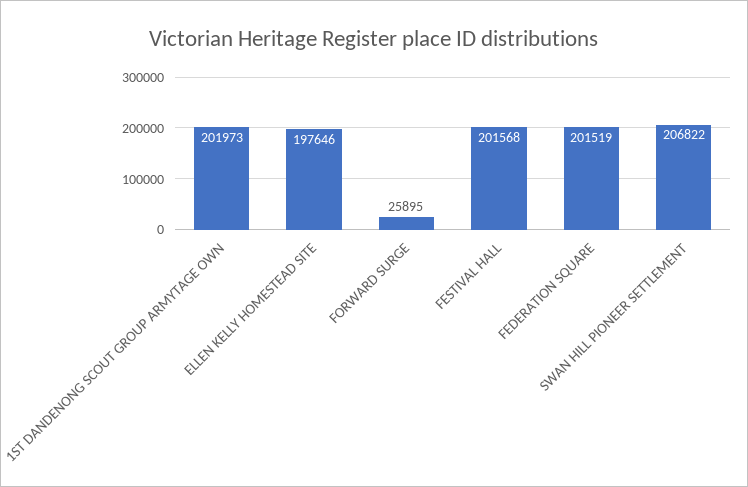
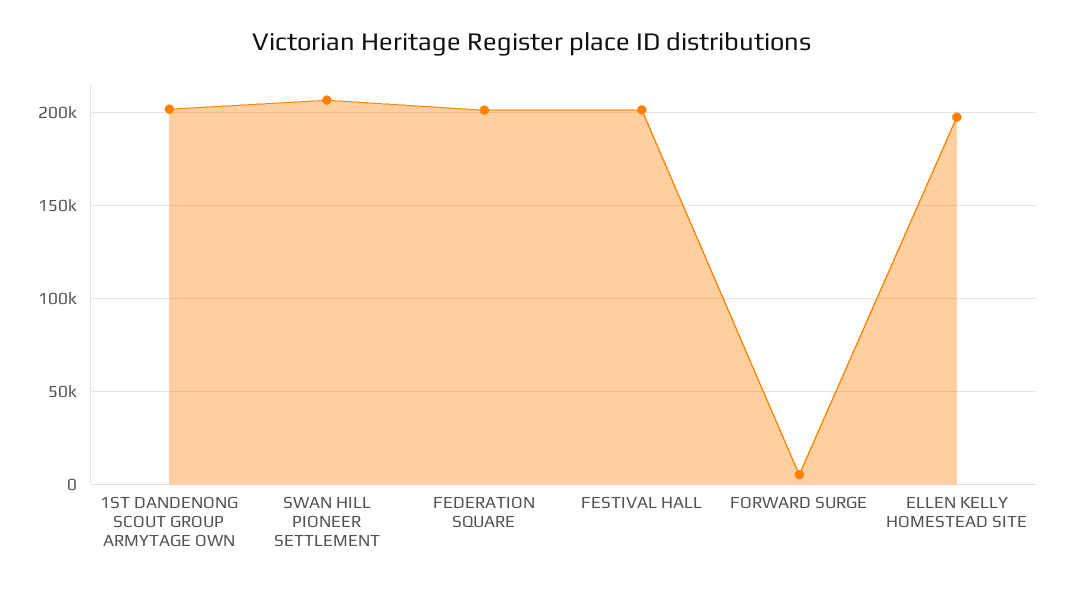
  {
    "1ST DANDENONG SCOUT GROUP ARMYTAGE OWN": 201973,
    "ELLEN KELLY HOMESTEAD SITE": 197646,
-   "FORWARD SURGE": 25895,
+   "FORWARD SURGE": 5000,
    "FESTIVAL HALL": 201568,
    "FEDERATION SQUARE": 201519,
    "SWAN HILL PIONEER SETTLEMENT": 206822
  }

